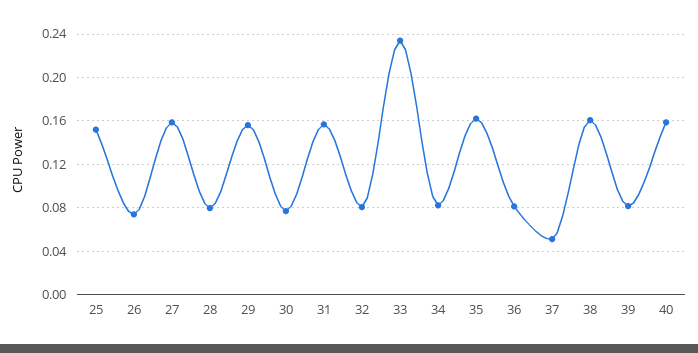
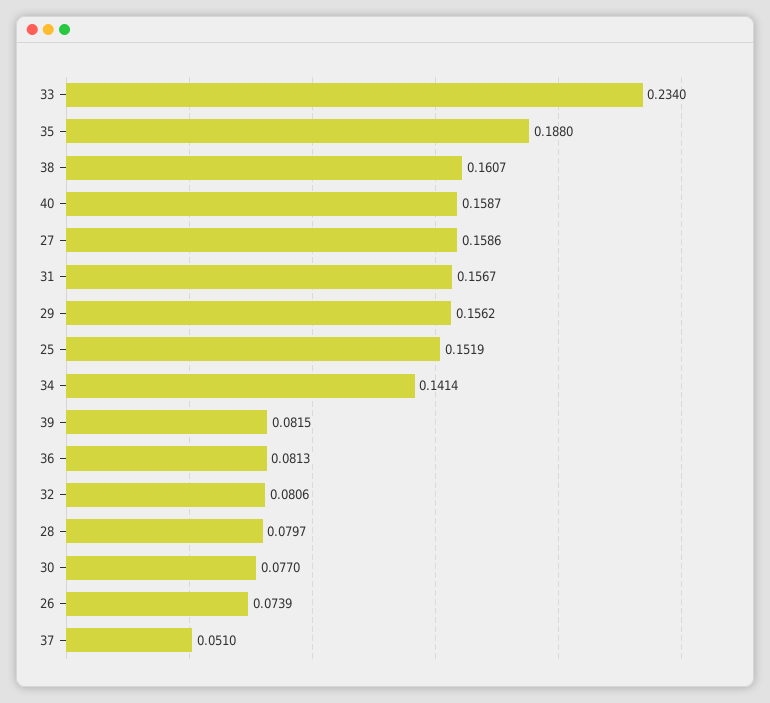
  {
    "25": 0.1519,
    "26": 0.0739,
    "27": 0.1586,
    "28": 0.0797,
    "29": 0.1562,
    "30": 0.077,
    "31": 0.1567,
    "32": 0.0806,
    "33": 0.234,
-   "34": 0.08,
+   "34": 0.1414,
-   "35": 0.16,
+   "35": 0.188,
    "36": 0.0813,
    "37": 0.051,
    "38": 0.1607,
    "39": 0.0815,
    "40": 0.1587
  }

